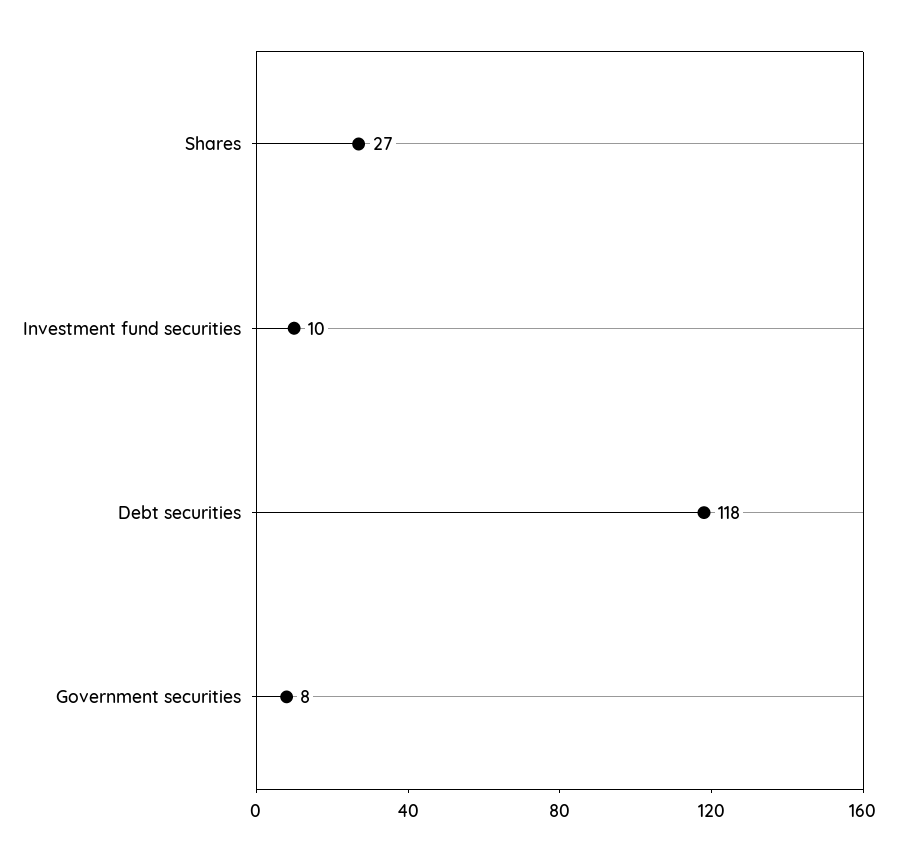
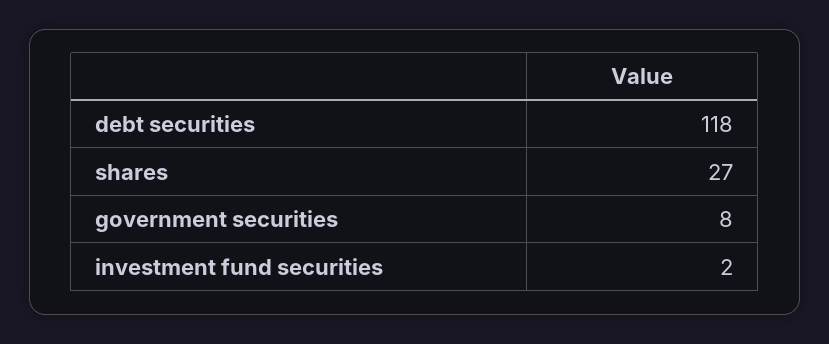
  {
    "Shares": 27,
-   "Investment fund securities": 10,
+   "Investment fund securities": 2,
    "Debt securities": 118,
    "Government securities": 8
  }

